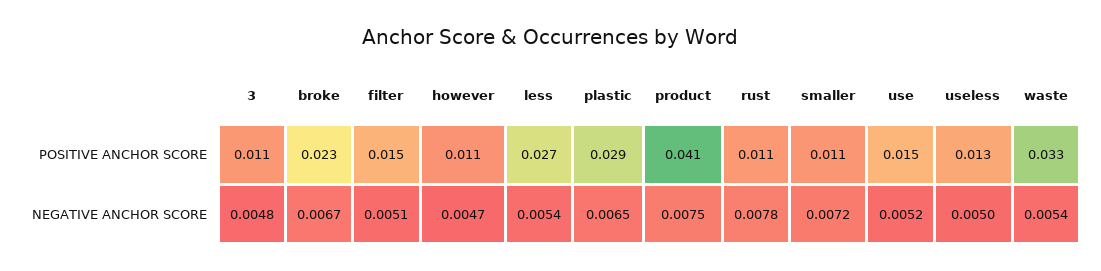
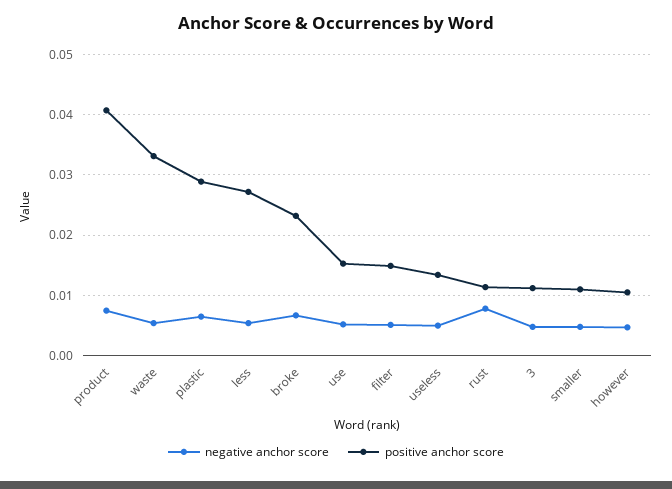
  {
    "POSITIVE ANCHOR SCORE": {
      "3": 0.011,
      "broke": 0.023,
      "filter": 0.015,
      "however": 0.011,
      "less": 0.027,
      "plastic": 0.029,
      "product": 0.041,
      "rust": 0.011,
      "smaller": 0.011,
      "use": 0.015,
      "useless": 0.013,
      "waste": 0.033
    },
    "NEGATIVE ANCHOR SCORE": {
      "3": 0.0048,
      "broke": 0.0067,
      "filter": 0.0051,
      "however": 0.0047,
      "less": 0.0054,
      "plastic": 0.0065,
      "product": 0.0075,
      "rust": 0.0078,
-     "smaller": 0.0072,
+     "smaller": 0.005,
      "use": 0.0052,
      "useless": 0.005,
      "waste": 0.0054
    }
  }

